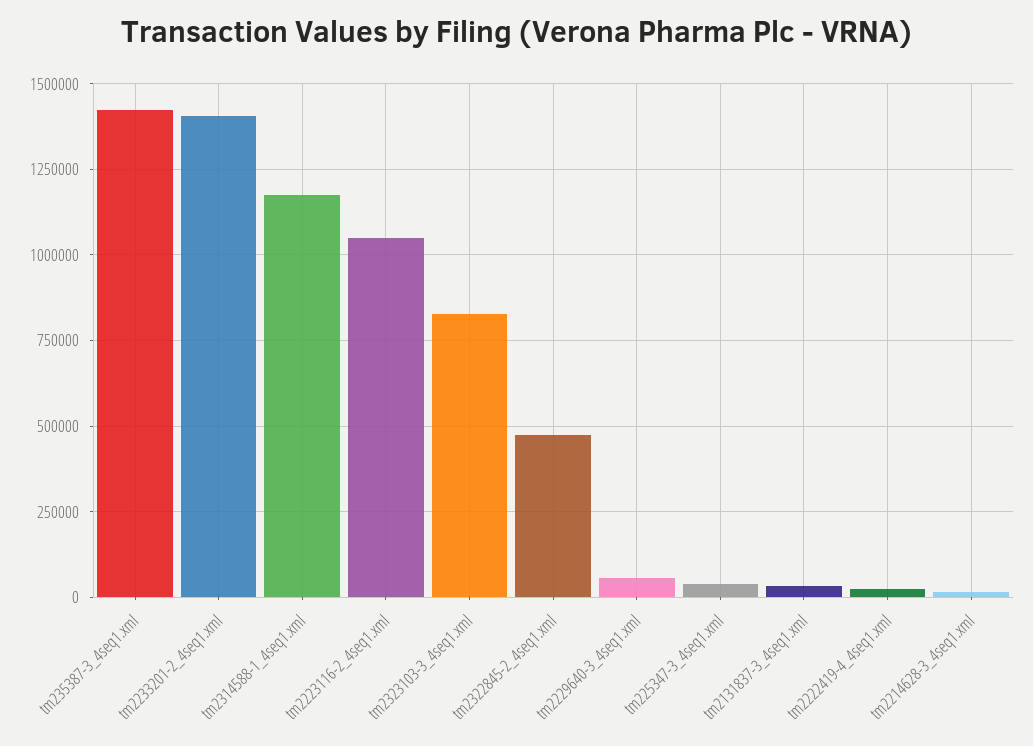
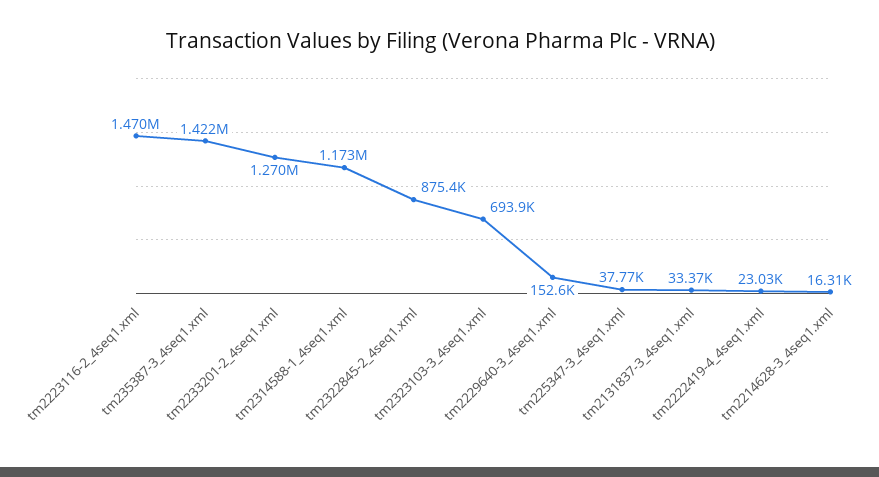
  {
    "tm235387-3_4seq1.xml": 1422000,
-   "tm2233201-2_4seq1.xml": 1400000,
+   "tm2233201-2_4seq1.xml": 1270000,
    "tm2314588-1_4seq1.xml": 1173000,
-   "tm2223116-2_4seq1.xml": 1050000,
+   "tm2223116-2_4seq1.xml": 1470000,
-   "tm2323103-3_4seq1.xml": 825000,
+   "tm2323103-3_4seq1.xml": 693900,
-   "tm2322845-2_4seq1.xml": 475000,
+   "tm2322845-2_4seq1.xml": 875400,
-   "tm2229640-3_4seq1.xml": 50000,
+   "tm2229640-3_4seq1.xml": 152600,
    "tm225347-3_4seq1.xml": 37770,
    "tm2131837-3_4seq1.xml": 33370,
    "tm2222419-4_4seq1.xml": 23030,
    "tm2214628-3_4seq1.xml": 16310
  }

